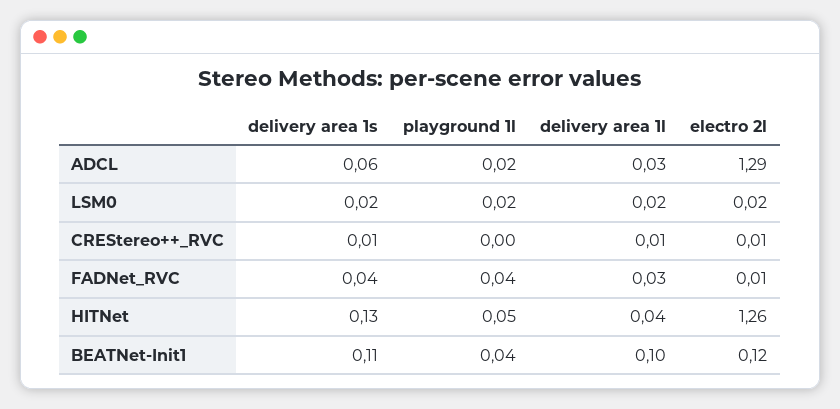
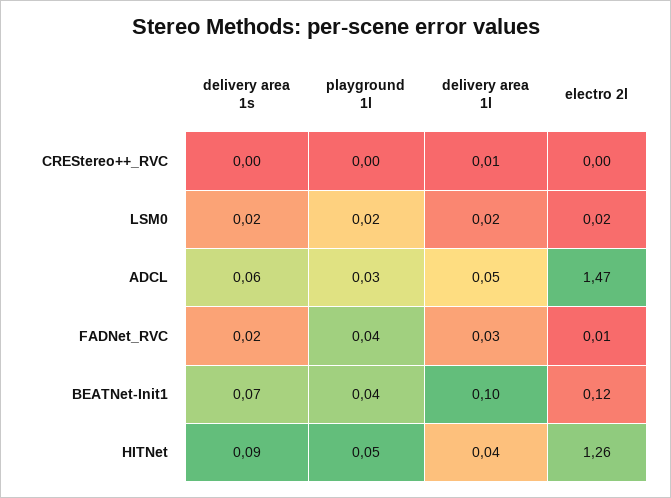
  {
    "delivery area 1s": {
      "ADCL": 0.06,
      "LSM0": 0.02,
-     "CREStereo++_RVC": 0.01,
+     "CREStereo++_RVC": 0,
-     "FADNet_RVC": 0.04,
+     "FADNet_RVC": 0.02,
-     "HITNet": 0.13,
+     "HITNet": 0.09,
-     "BEATNet-Init1": 0.11
+     "BEATNet-Init1": 0.07
    },
    "playground 1l": {
-     "ADCL": 0.02,
+     "ADCL": 0.03,
      "LSM0": 0.02,
      "CREStereo++_RVC": 0,
      "FADNet_RVC": 0.04,
      "HITNet": 0.05,
      "BEATNet-Init1": 0.04
    },
    "delivery area 1l": {
-     "ADCL": 0.03,
+     "ADCL": 0.05,
      "LSM0": 0.02,
      "CREStereo++_RVC": 0.01,
      "FADNet_RVC": 0.03,
      "HITNet": 0.04,
      "BEATNet-Init1": 0.1
    },
    "electro 2l": {
-     "ADCL": 1.29,
+     "ADCL": 1.47,
      "LSM0": 0.02,
-     "CREStereo++_RVC": 0.01,
+     "CREStereo++_RVC": 0,
      "FADNet_RVC": 0.01,
      "HITNet": 1.26,
      "BEATNet-Init1": 0.12
    }
  }

